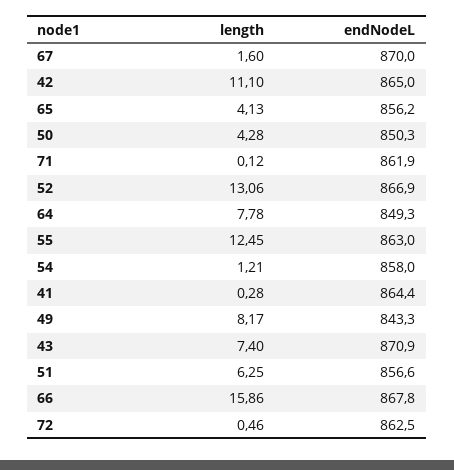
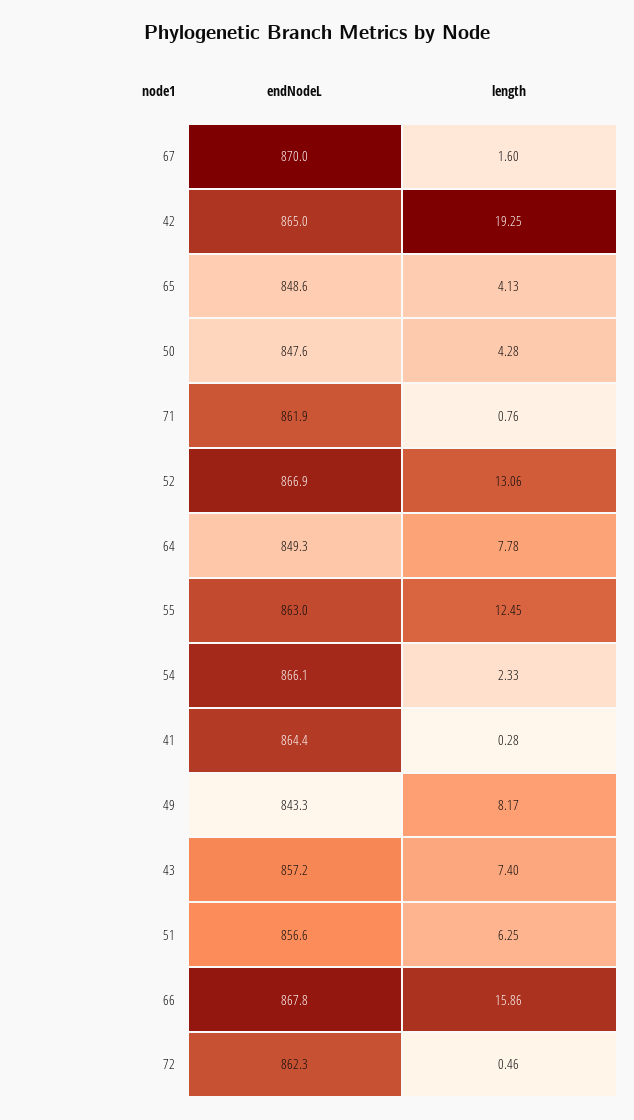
  {
    "length": {
      "67": 1.6,
-     "42": 11.1,
+     "42": 19.25,
      "65": 4.13,
      "50": 4.28,
-     "71": 0.12,
+     "71": 0.76,
      "52": 13.06,
      "64": 7.78,
      "55": 12.45,
-     "54": 1.21,
+     "54": 2.33,
      "41": 0.28,
      "49": 8.17,
      "43": 7.4,
      "51": 6.25,
      "66": 15.86,
      "72": 0.46
    },
    "endNodeL": {
      "67": 870,
      "42": 865,
-     "65": 856.2,
+     "65": 848.6,
-     "50": 850.3,
+     "50": 847.6,
      "71": 861.9,
      "52": 866.9,
      "64": 849.3,
      "55": 863,
-     "54": 858,
+     "54": 866.1,
      "41": 864.4,
      "49": 843.3,
-     "43": 870.9,
+     "43": 857.2,
      "51": 856.6,
      "66": 867.8,
-     "72": 862.5
+     "72": 862.3
    }
  }

